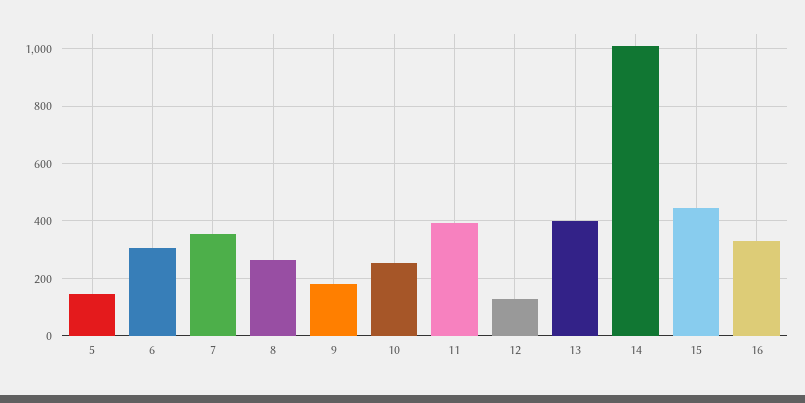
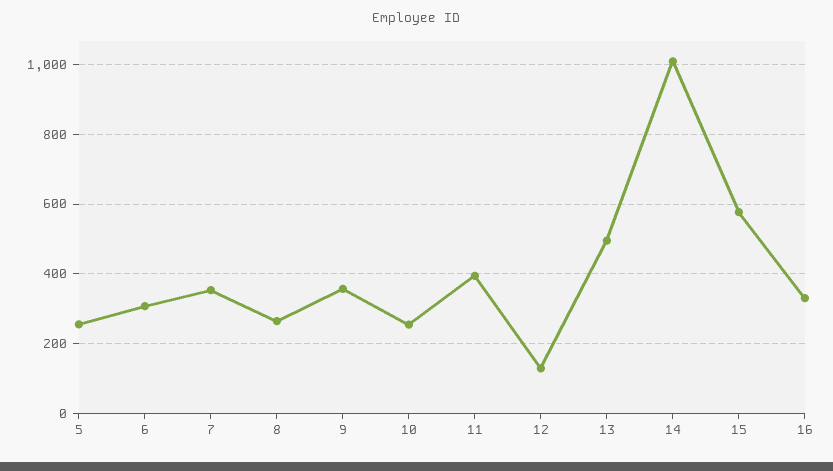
  {
-   "5": 150,
+   "5": 260,
    "6": 300,
    "7": 360,
    "8": 260,
-   "9": 175,
+   "9": 360,
    "10": 260,
    "11": 400,
    "12": 120,
-   "13": 400,
+   "13": 500,
    "14": 1000,
-   "15": 450,
+   "15": 580,
    "16": 340
  }

